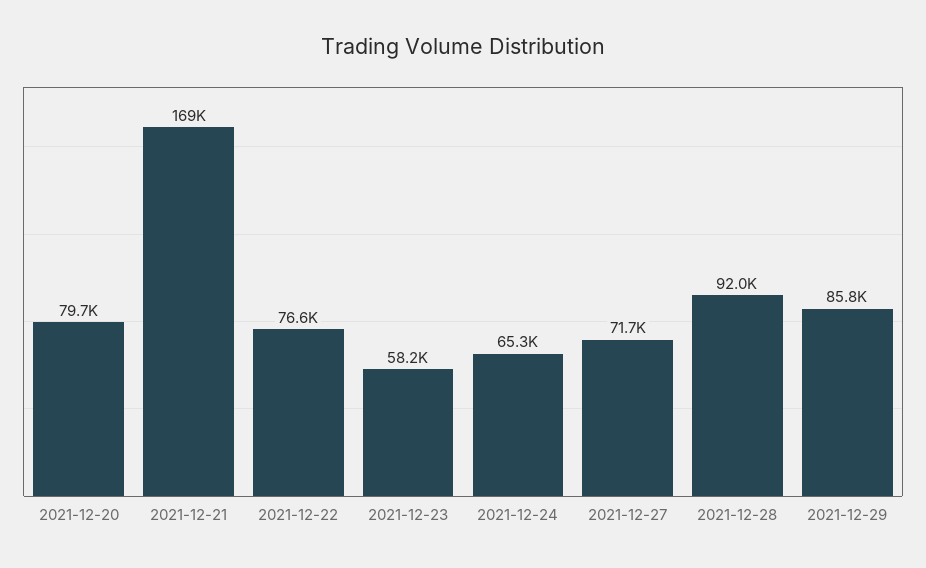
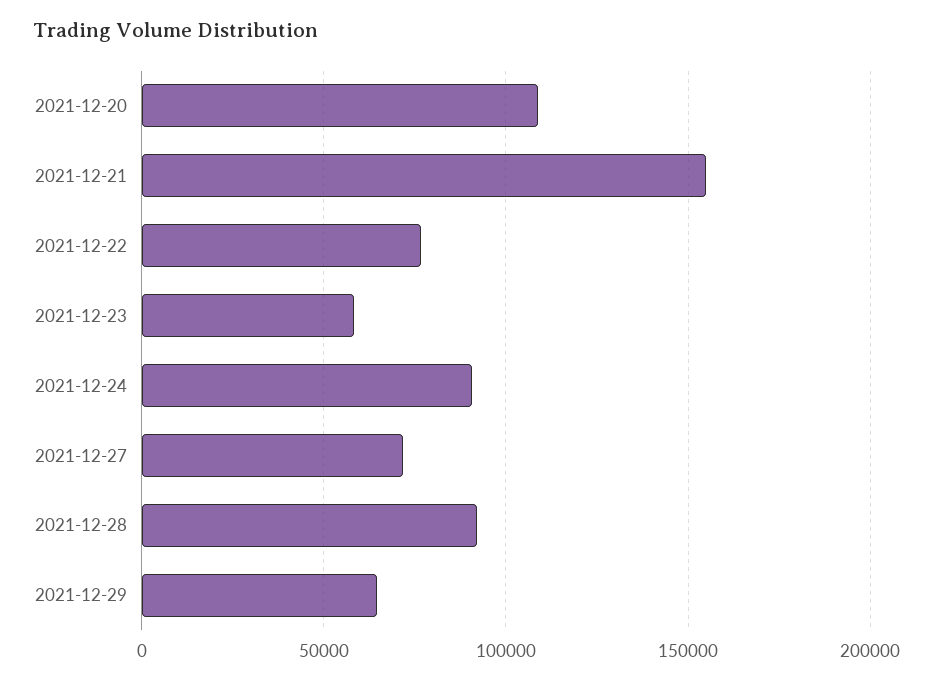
  {
-   "2021-12-20": 79700,
+   "2021-12-20": 110000,
-   "2021-12-21": 169000,
+   "2021-12-21": 155000,
    "2021-12-22": 76600,
    "2021-12-23": 58200,
-   "2021-12-24": 65300,
+   "2021-12-24": 90000,
    "2021-12-27": 71700,
    "2021-12-28": 92000,
-   "2021-12-29": 85800
+   "2021-12-29": 65000
  }

